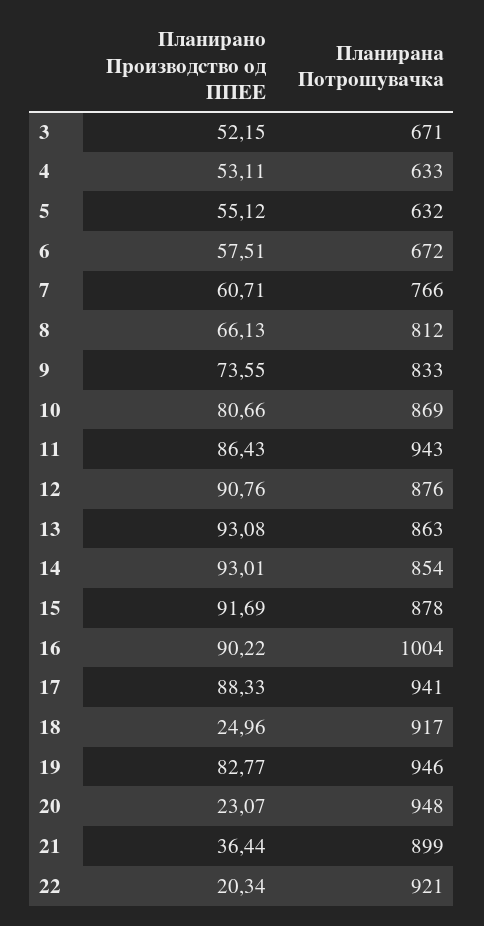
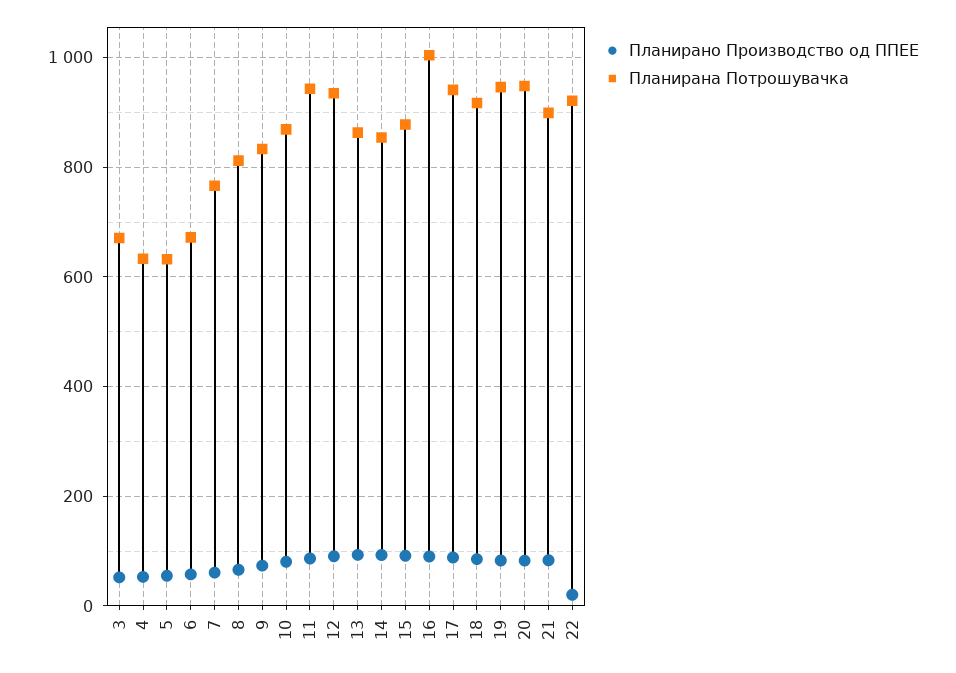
  {
    "Планирано Производство од ППЕЕ": {
      "3": 52.15,
      "4": 53.11,
      "5": 55.12,
      "6": 57.51,
      "7": 60.71,
      "8": 66.13,
      "9": 73.55,
      "10": 80.66,
      "11": 86.43,
      "12": 90.76,
      "13": 93.08,
      "14": 93.01,
      "15": 91.69,
      "16": 90.22,
      "17": 88.33,
-     "18": 24.96,
+     "18": 80,
      "19": 82.77,
-     "20": 23.07,
+     "20": 80,
-     "21": 36.44,
+     "21": 80,
      "22": 20.34
    },
    "Планирана Потрошувачка": {
      "3": 671,
      "4": 633,
      "5": 632,
      "6": 672,
      "7": 766,
      "8": 812,
      "9": 833,
      "10": 869,
      "11": 943,
-     "12": 876,
+     "12": 940,
      "13": 863,
      "14": 854,
      "15": 878,
      "16": 1004,
      "17": 941,
      "18": 917,
      "19": 946,
      "20": 948,
      "21": 899,
      "22": 921
    }
  }

